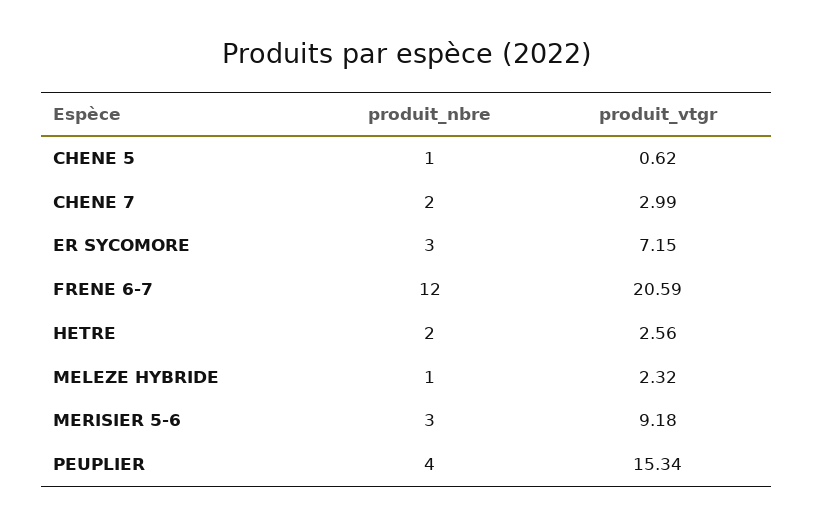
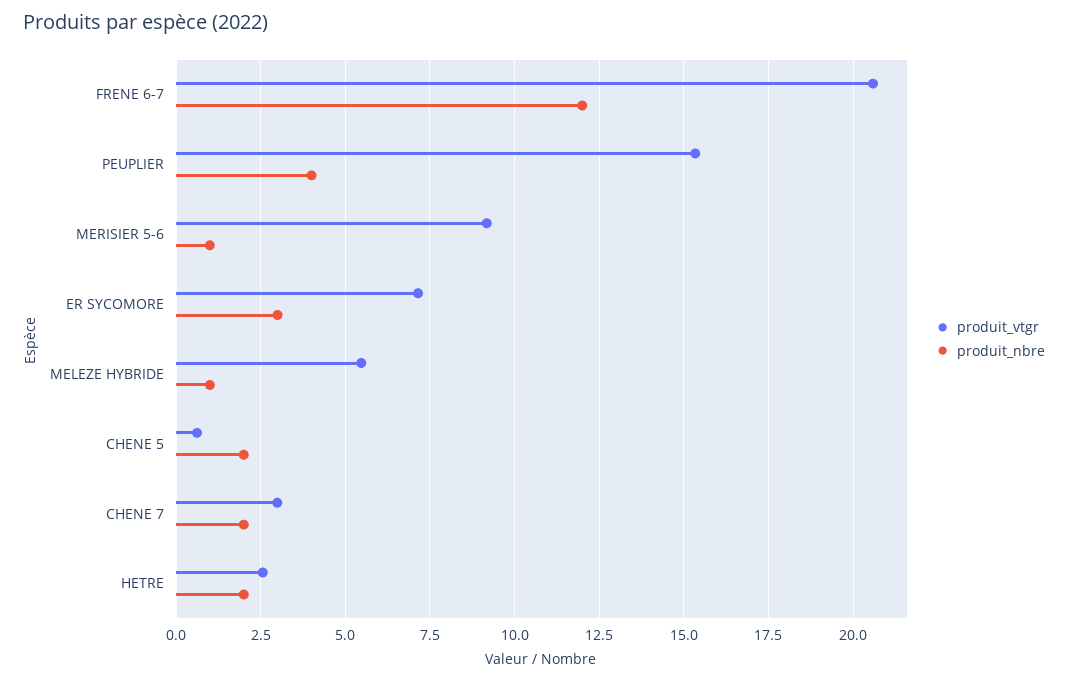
  {
    "produit_nbre": {
-     "CHENE 5": 1,
+     "CHENE 5": 2,
      "CHENE 7": 2,
      "ER SYCOMORE": 3,
      "FRENE 6-7": 12,
      "HETRE": 2,
      "MELEZE HYBRIDE": 1,
-     "MERISIER 5-6": 3,
+     "MERISIER 5-6": 1,
      "PEUPLIER": 4
    },
    "produit_vtgr": {
      "CHENE 5": 0.62,
      "CHENE 7": 2.99,
      "ER SYCOMORE": 7.15,
      "FRENE 6-7": 20.59,
      "HETRE": 2.56,
-     "MELEZE HYBRIDE": 2.32,
+     "MELEZE HYBRIDE": 5.5,
      "MERISIER 5-6": 9.18,
      "PEUPLIER": 15.34
    }
  }

